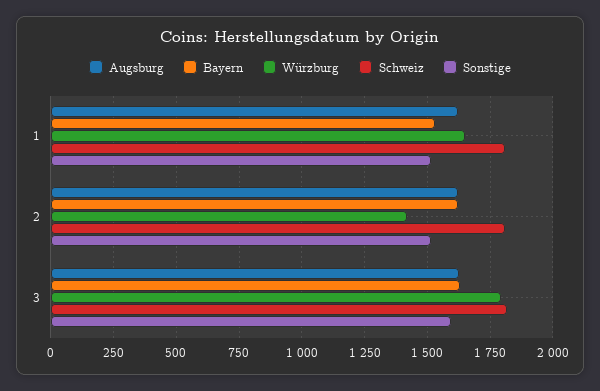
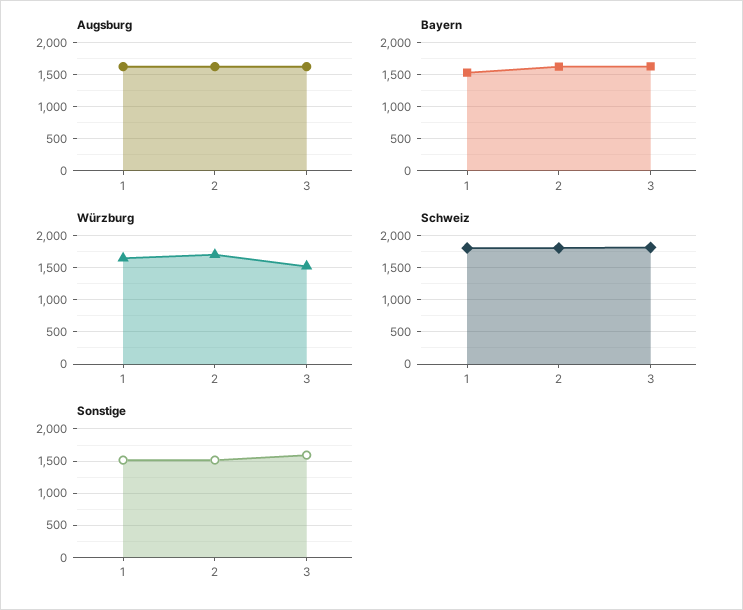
  {
    "Augsburg": {
      "1": 1625,
      "2": 1625,
      "3": 1625
    },
    "Bayern": {
      "1": 1525,
      "2": 1625,
      "3": 1625
    },
    "Würzburg": {
      "1": 1650,
-     "2": 1425,
+     "2": 1700,
-     "3": 1800
+     "3": 1500
    },
    "Schweiz": {
      "1": 1800,
      "2": 1800,
      "3": 1825
    },
    "Sonstige": {
      "1": 1525,
      "2": 1525,
      "3": 1600
    }
  }

